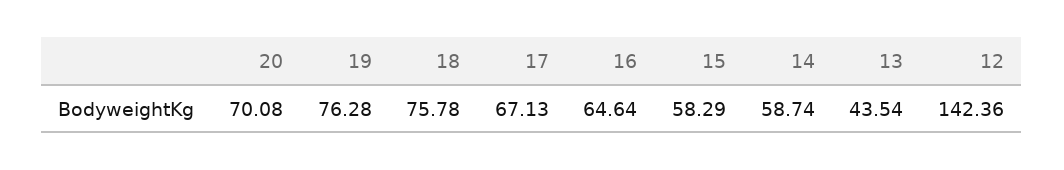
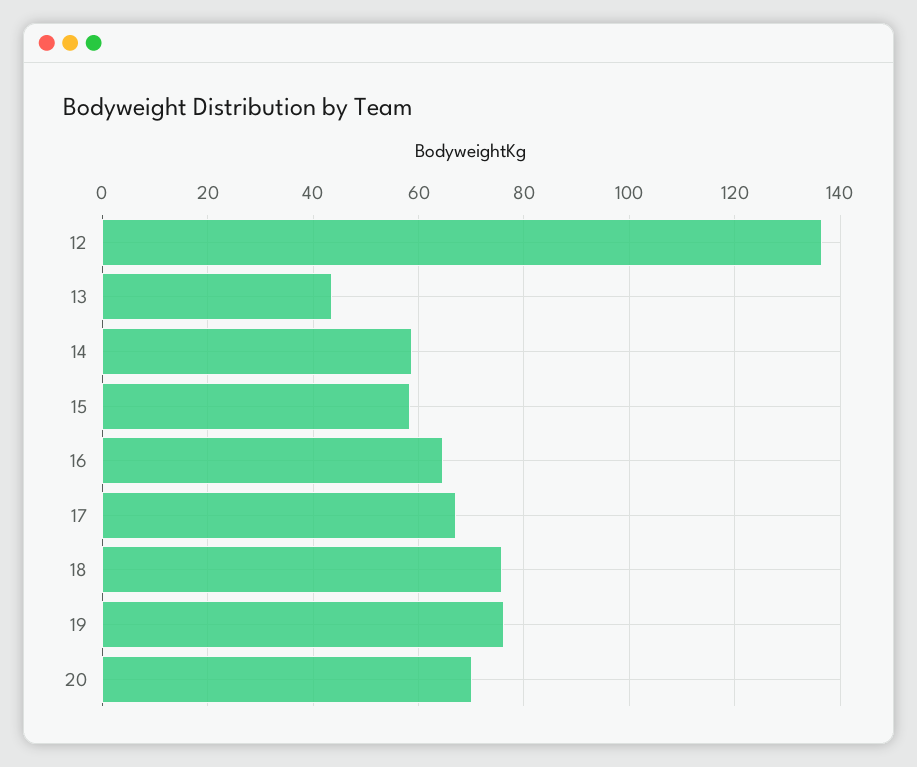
  {
    "20": 70.08,
    "19": 76.28,
    "18": 75.78,
    "17": 67.13,
    "16": 64.64,
    "15": 58.29,
    "14": 58.74,
    "13": 43.54,
-   "12": 142.36
+   "12": 136
  }

